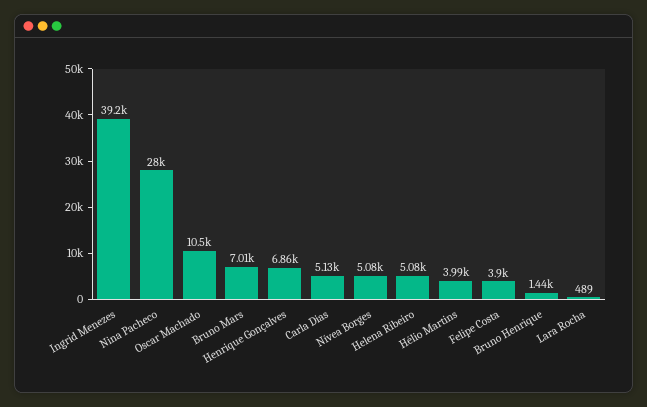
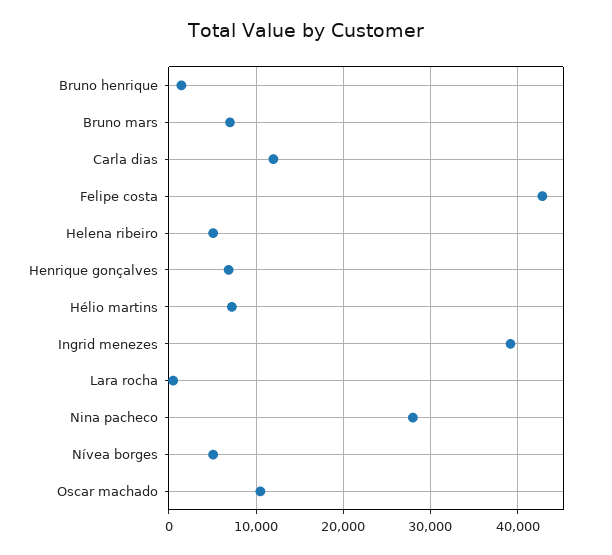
  {
    "Ingrid Menezes": 39200,
    "Nina Pacheco": 28000,
    "Oscar Machado": 10500,
    "Bruno Mars": 7010,
    "Henrique Gonçalves": 6860,
-   "Carla Dias": 5130,
+   "Carla Dias": 12000,
    "Nívea Borges": 5080,
    "Helena Ribeiro": 5080,
-   "Hélio Martins": 3990,
+   "Hélio Martins": 7000,
-   "Felipe Costa": 3900,
+   "Felipe Costa": 43000,
    "Bruno Henrique": 1440,
    "Lara Rocha": 489
  }

